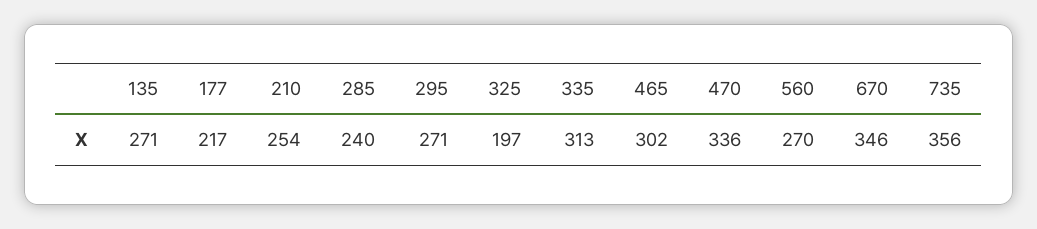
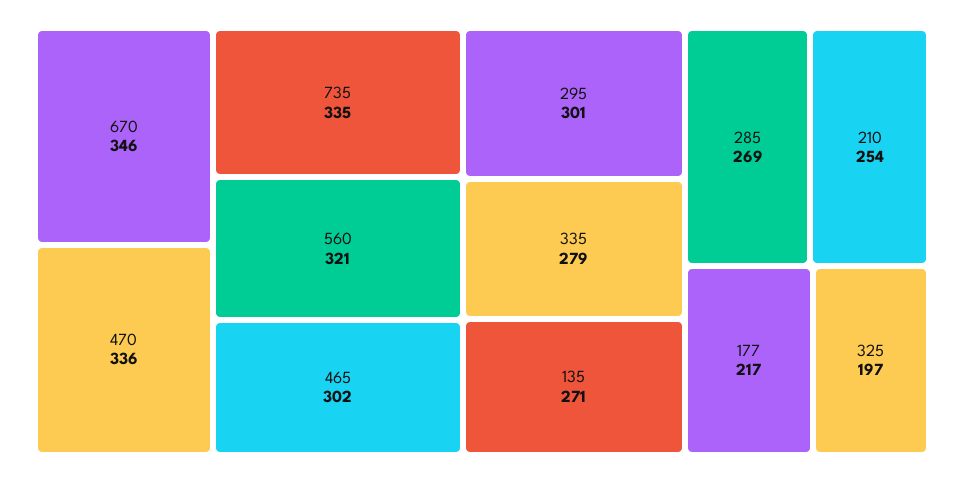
  {
    "135": 271,
    "177": 217,
    "210": 254,
-   "285": 240,
+   "285": 269,
-   "295": 271,
+   "295": 301,
    "325": 197,
-   "335": 313,
+   "335": 279,
    "465": 302,
    "470": 336,
-   "560": 270,
+   "560": 321,
    "670": 346,
-   "735": 356
+   "735": 335
  }

